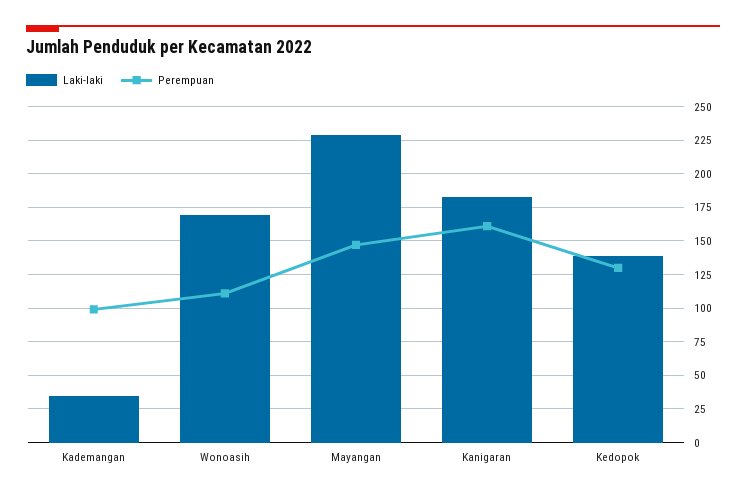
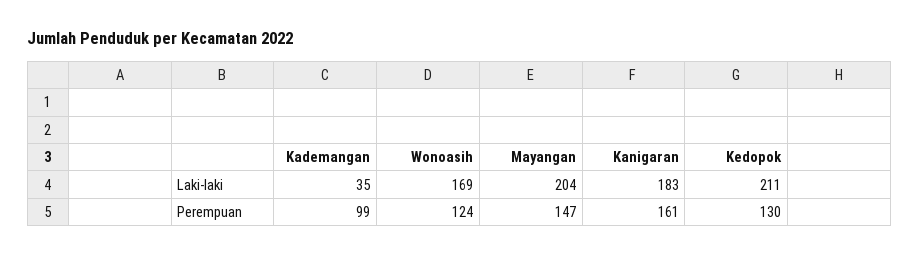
  {
    "Laki-laki": {
      "Kademangan": 35,
      "Wonoasih": 169,
-     "Mayangan": 230,
+     "Mayangan": 204,
      "Kanigaran": 183,
-     "Kedopok": 140
+     "Kedopok": 211
    },
    "Perempuan": {
      "Kademangan": 99,
-     "Wonoasih": 110,
+     "Wonoasih": 124,
      "Mayangan": 147,
      "Kanigaran": 161,
      "Kedopok": 130
    }
  }

